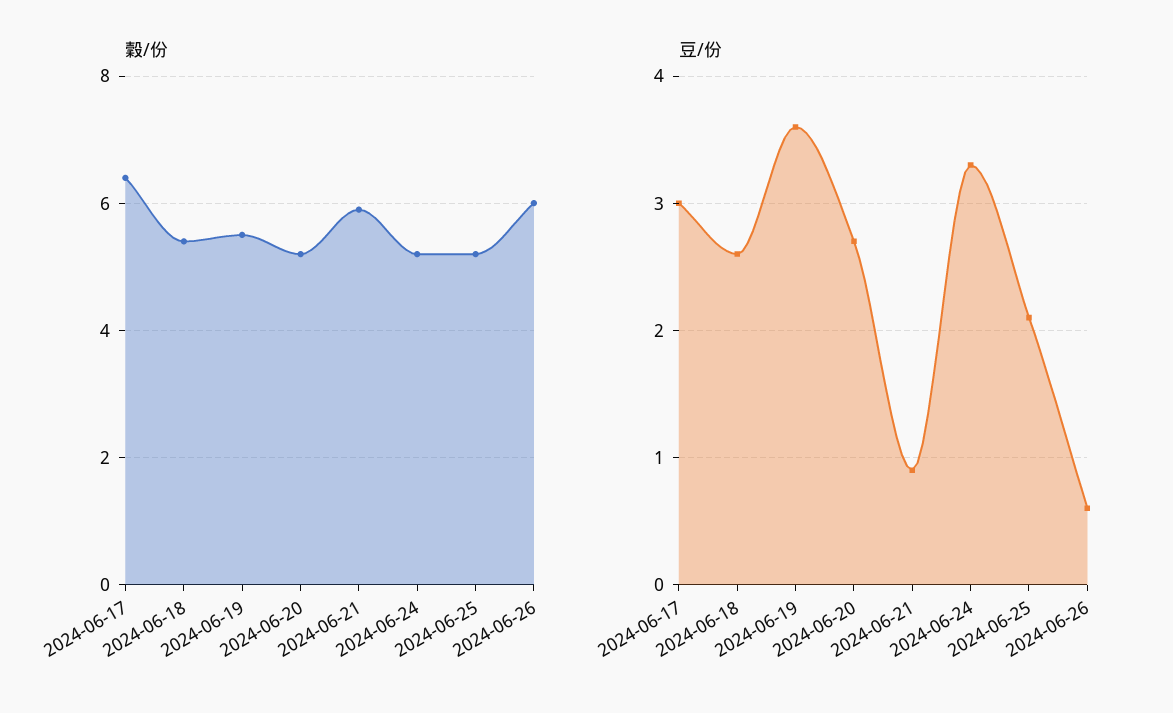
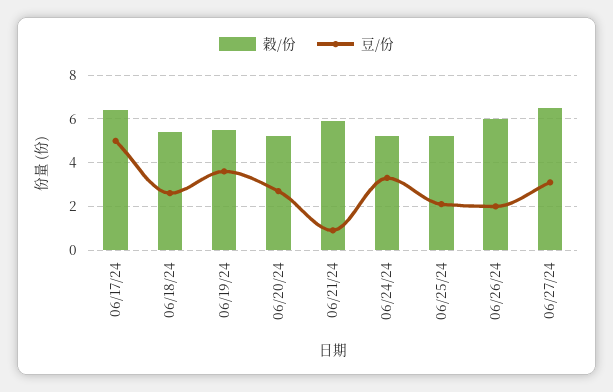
  {
    "穀/份": {
      "2024-06-17": 6.5,
      "2024-06-18": 5.5,
      "2024-06-19": 5.5,
      "2024-06-20": 5,
      "2024-06-21": 6,
      "2024-06-24": 5,
      "2024-06-25": 5,
-     "2024-06-26": 6
+     "2024-06-26": 6,
+     "06/27/24": 6.5
    },
    "豆/份": {
-     "2024-06-17": 3,
+     "2024-06-17": 5,
      "2024-06-18": 2.6,
      "2024-06-19": 3.6,
      "2024-06-20": 2.7,
      "2024-06-21": 0.9,
      "2024-06-24": 3.3,
      "2024-06-25": 2.1,
-     "2024-06-26": 0.6
+     "2024-06-26": 2,
+     "06/27/24": 3
    }
  }

